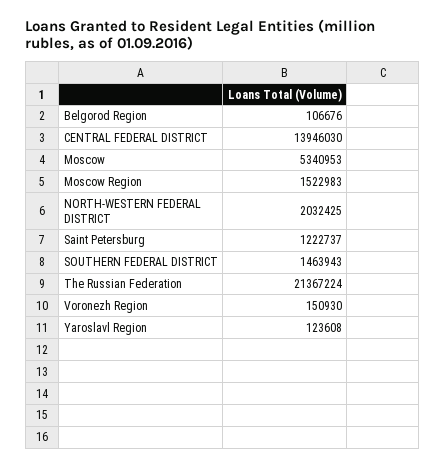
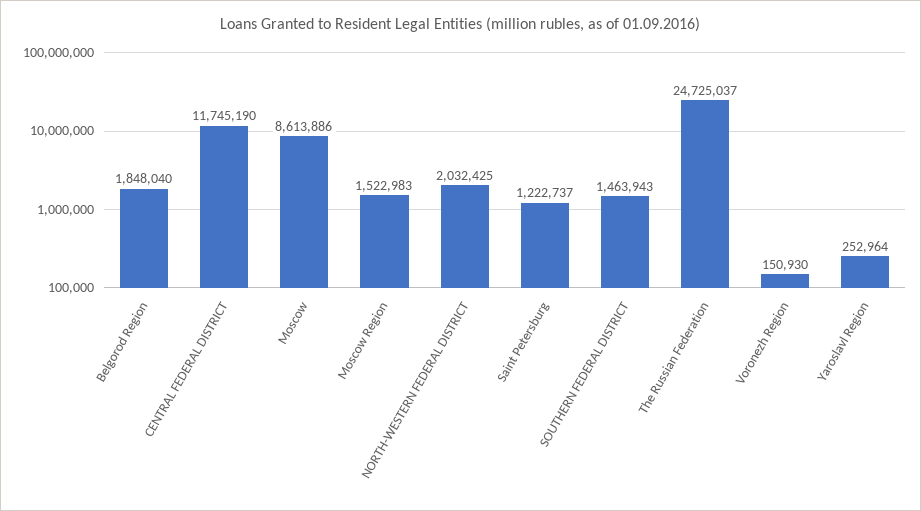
  {
-   "Belgorod Region": 106676,
+   "Belgorod Region": 1848040,
-   "CENTRAL FEDERAL DISTRICT": 13946030,
+   "CENTRAL FEDERAL DISTRICT": 11745190,
-   "Moscow": 5340953,
+   "Moscow": 8613886,
    "Moscow Region": 1522983,
    "NORTH-WESTERN FEDERAL DISTRICT": 2032425,
    "Saint Petersburg": 1222737,
    "SOUTHERN FEDERAL DISTRICT": 1463943,
-   "The Russian Federation": 21367224,
+   "The Russian Federation": 24725037,
    "Voronezh Region": 150930,
-   "Yaroslavl Region": 123608
+   "Yaroslavl Region": 252964
  }

